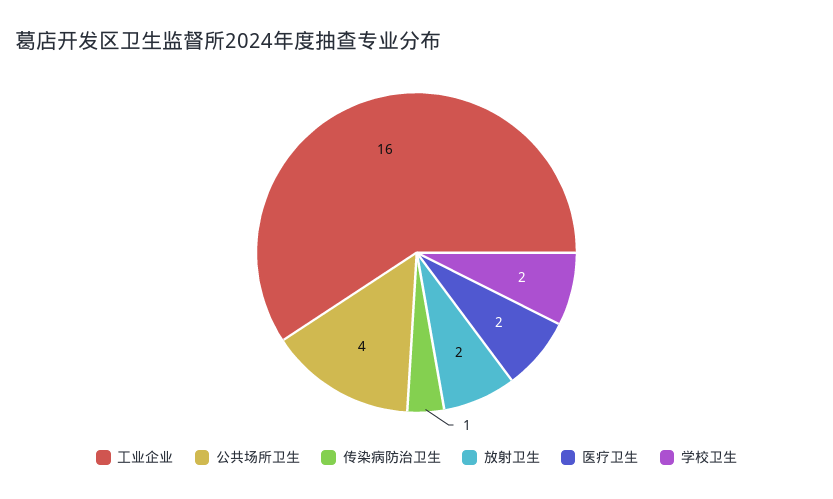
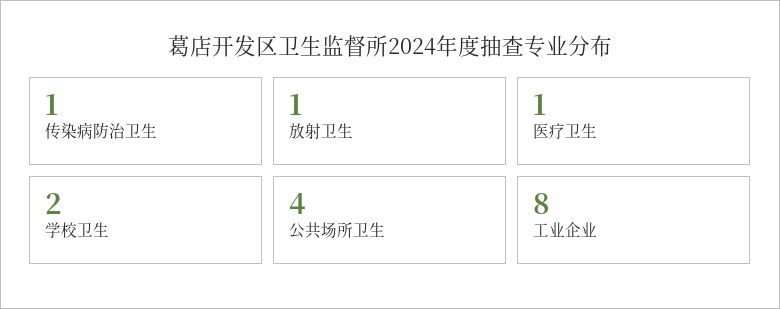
  {
-   "工业企业": 16,
+   "工业企业": 8,
    "公共场所卫生": 4,
    "传染病防治卫生": 1,
-   "放射卫生": 2,
+   "放射卫生": 1,
-   "医疗卫生": 2,
+   "医疗卫生": 1,
    "学校卫生": 2
  }

